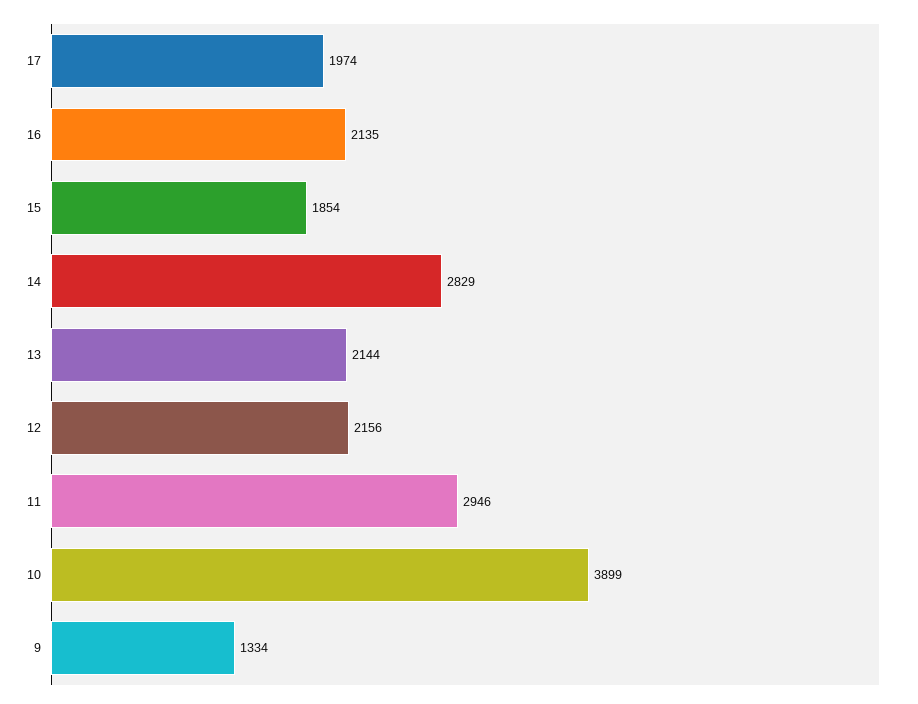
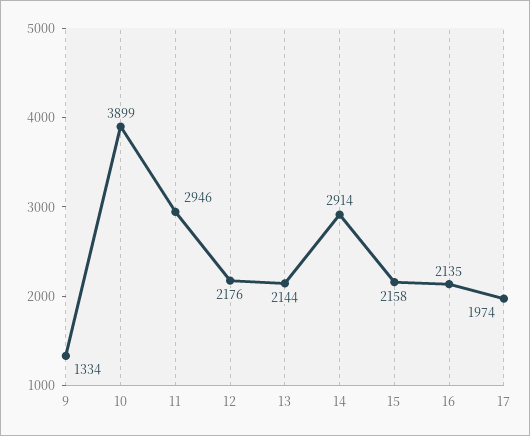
  {
    "17": 1974,
    "16": 2135,
-   "15": 1854,
+   "15": 2158,
-   "14": 2829,
+   "14": 2914,
    "13": 2144,
-   "12": 2156,
+   "12": 2176,
    "11": 2946,
    "10": 3899,
    "9": 1334
  }

